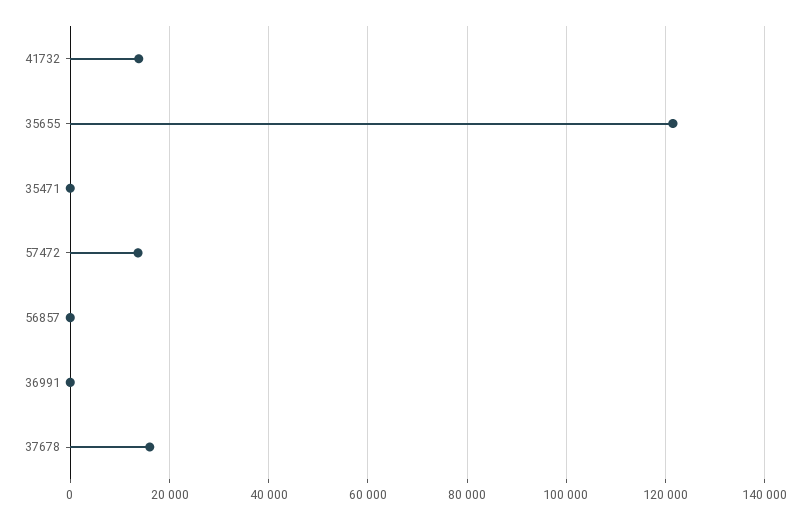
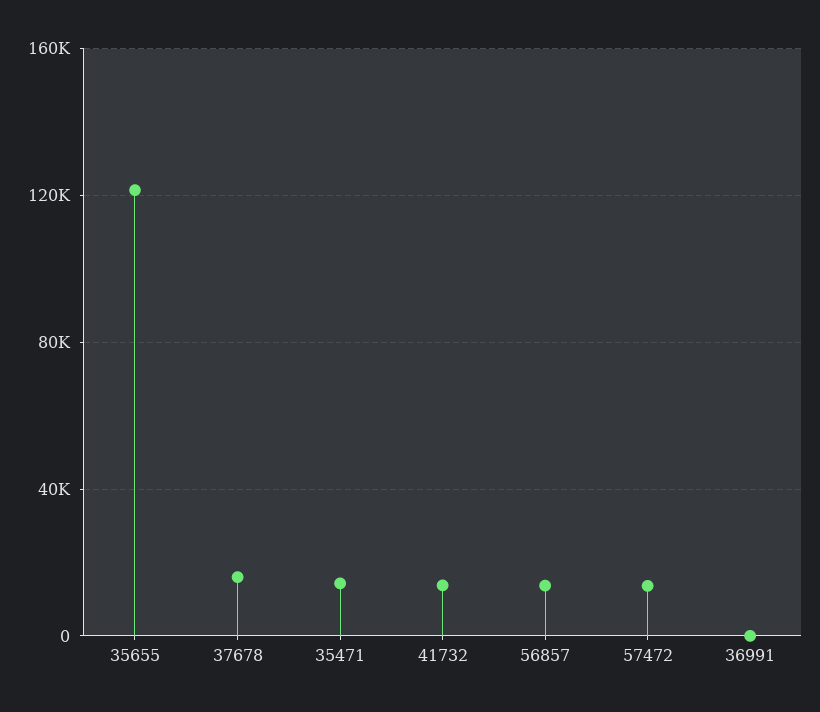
  {
    "41732": 14000,
    "35655": 122000,
-   "35471": 0,
+   "35471": 15000,
    "57472": 14000,
-   "56857": 0,
+   "56857": 15000,
    "36991": 0,
    "37678": 16000
  }

